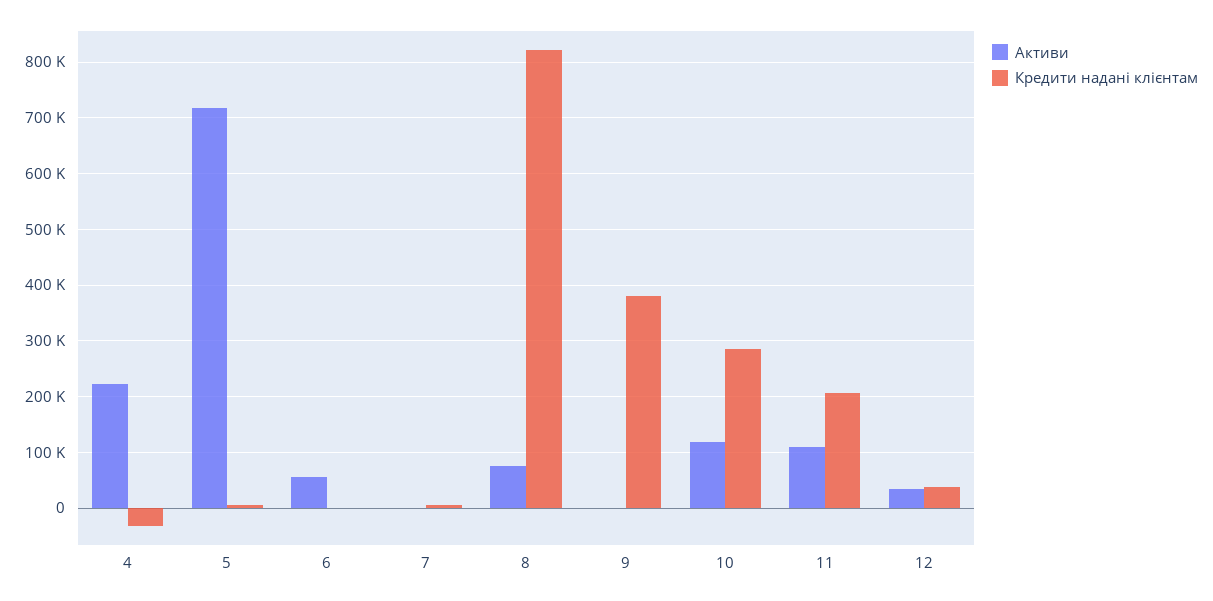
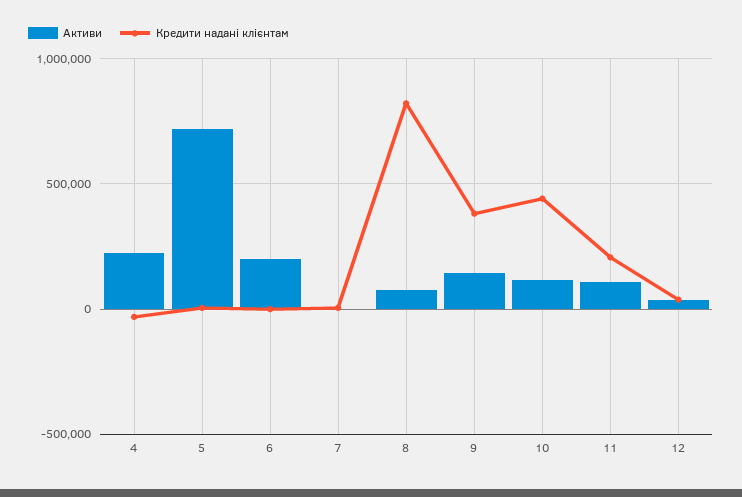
  {
    "Активи": {
      "4": 220000,
      "5": 720000,
-     "6": 60000,
+     "6": 200000,
      "7": 0,
      "8": 80000,
-     "9": 0,
+     "9": 150000,
      "10": 120000,
      "11": 100000,
      "12": 40000
    },
    "Кредити надані клієнтам": {
      "4": -40000,
      "5": 0,
      "6": 0,
      "7": 0,
      "8": 820000,
      "9": 380000,
-     "10": 280000,
+     "10": 450000,
      "11": 200000,
      "12": 40000
    }
  }

